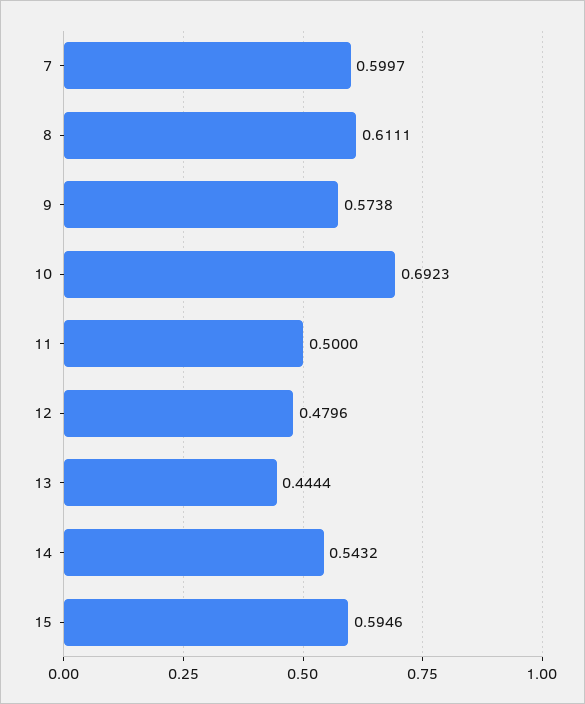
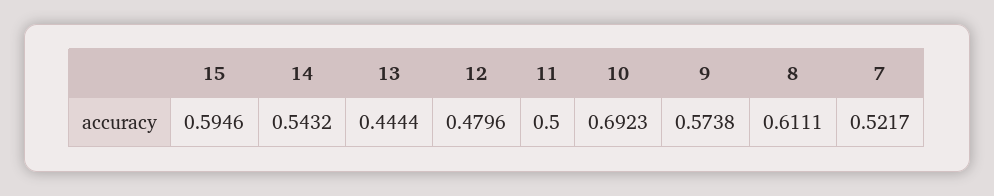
  {
-   "7": 0.5997,
+   "7": 0.5217,
    "8": 0.6111,
    "9": 0.5738,
    "10": 0.6923,
    "11": 0.5,
    "12": 0.4796,
    "13": 0.4444,
    "14": 0.5432,
    "15": 0.5946
  }

